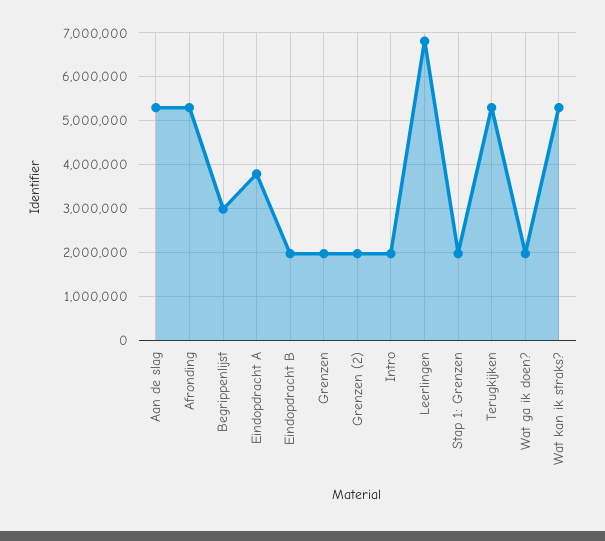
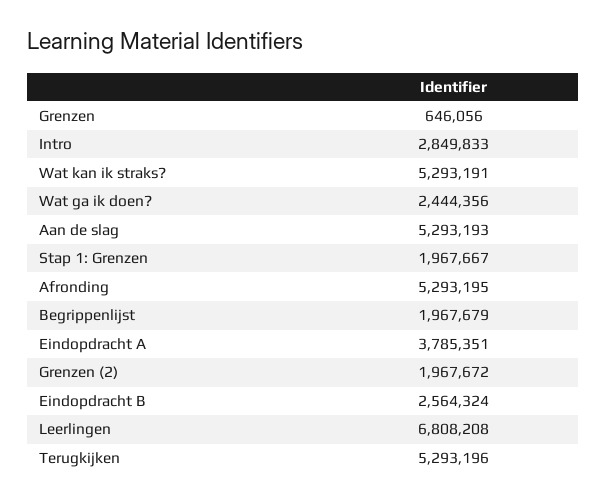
  {
    "Aan de slag": 5293193,
    "Afronding": 5293195,
-   "Begrippenlijst": 3000000,
+   "Begrippenlijst": 1967679,
    "Eindopdracht A": 3785351,
-   "Eindopdracht B": 2000000,
+   "Eindopdracht B": 2564324,
-   "Grenzen": 2000000,
+   "Grenzen": 646056,
    "Grenzen (2)": 1967672,
-   "Intro": 2000000,
+   "Intro": 2849833,
    "Leerlingen": 6808208,
    "Stap 1: Grenzen": 1967667,
    "Terugkijken": 5293196,
-   "Wat ga ik doen?": 2000000,
+   "Wat ga ik doen?": 2444356,
    "Wat kan ik straks?": 5293191
  }

